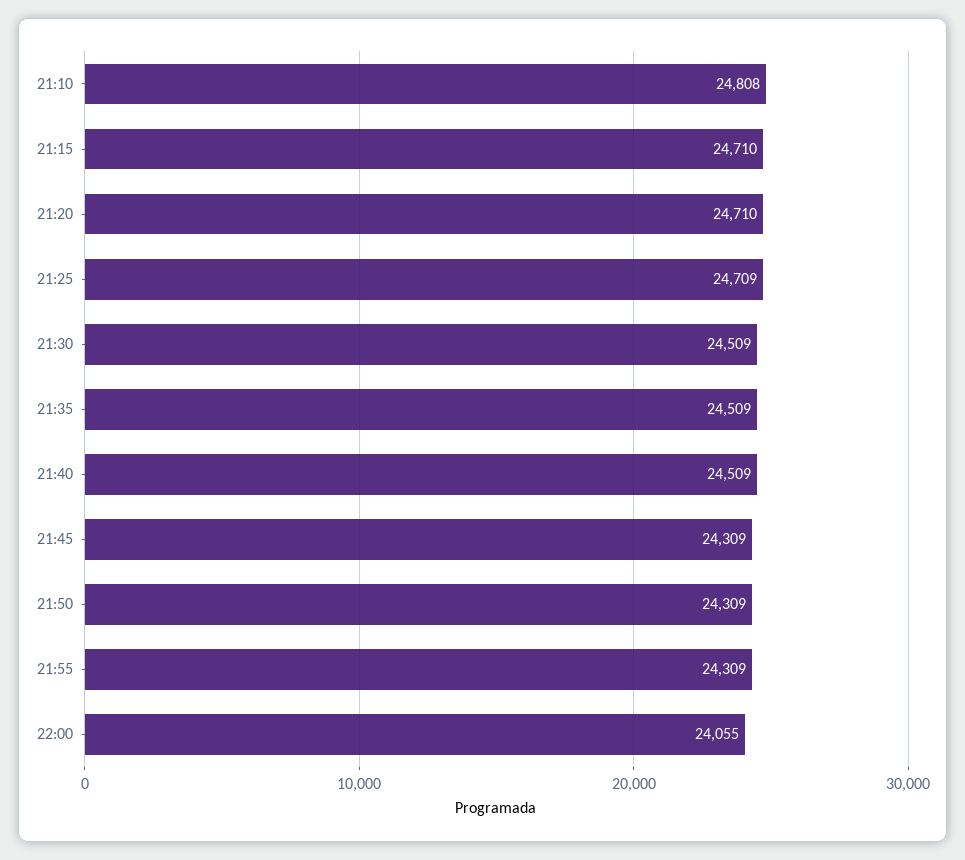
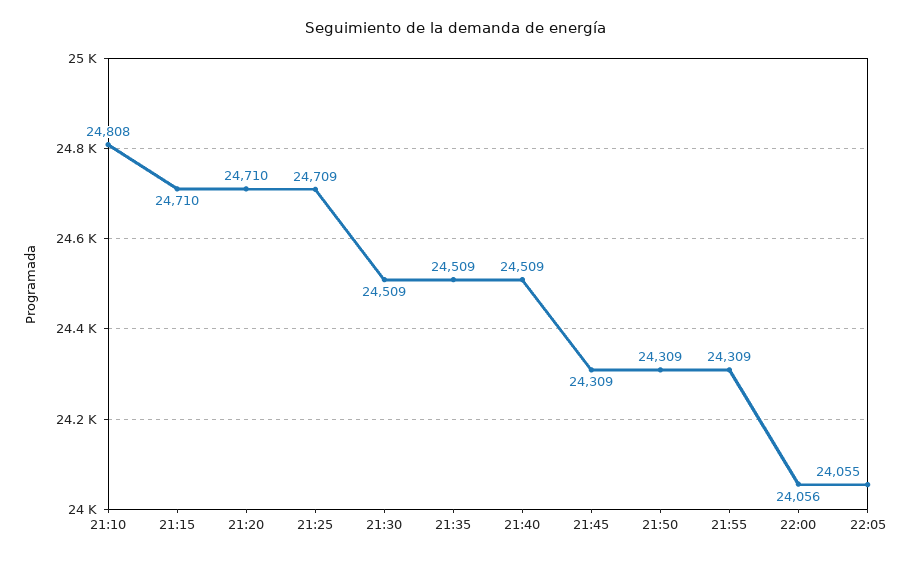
  {
    "21:10": 24808,
    "21:15": 24710,
    "21:20": 24710,
    "21:25": 24709,
    "21:30": 24509,
    "21:35": 24509,
    "21:40": 24509,
    "21:45": 24309,
    "21:50": 24309,
    "21:55": 24309,
-   "22:00": 24055
+   "22:00": 24056,
+   "22:05": 24055
  }

